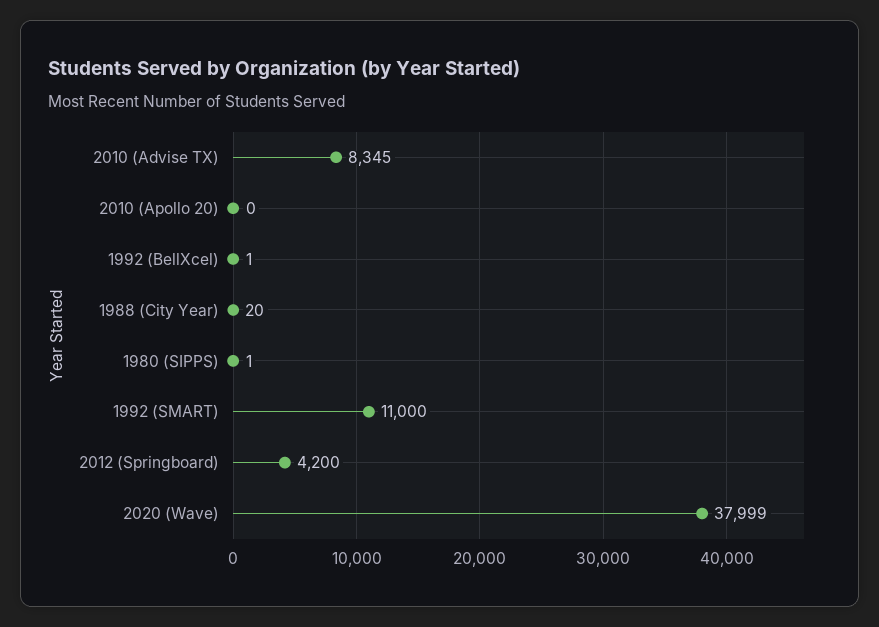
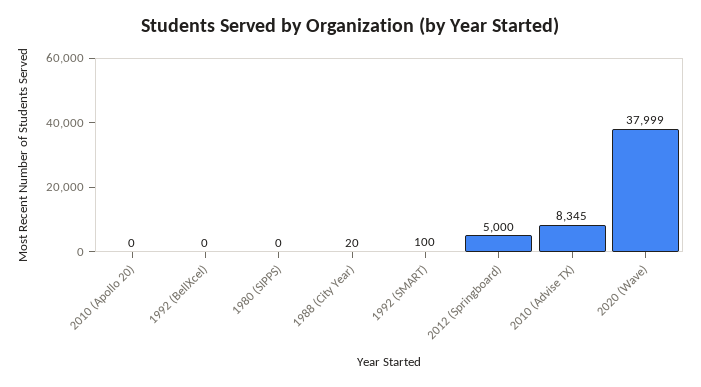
  {
    "2010 (Advise TX)": 8345,
    "2010 (Apollo 20)": 0,
-   "1992 (BellXcel)": 1,
+   "1992 (BellXcel)": 0,
    "1988 (City Year)": 20,
-   "1980 (SIPPS)": 1,
+   "1980 (SIPPS)": 0,
-   "1992 (SMART)": 11000,
+   "1992 (SMART)": 100,
-   "2012 (Springboard)": 4200,
+   "2012 (Springboard)": 5000,
    "2020 (Wave)": 37999
  }

